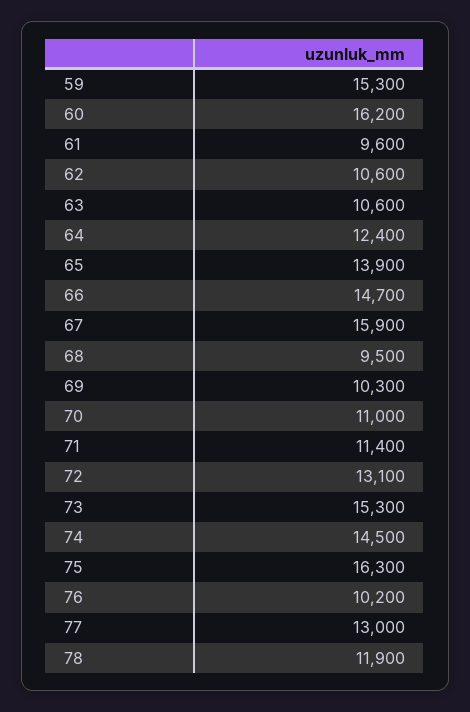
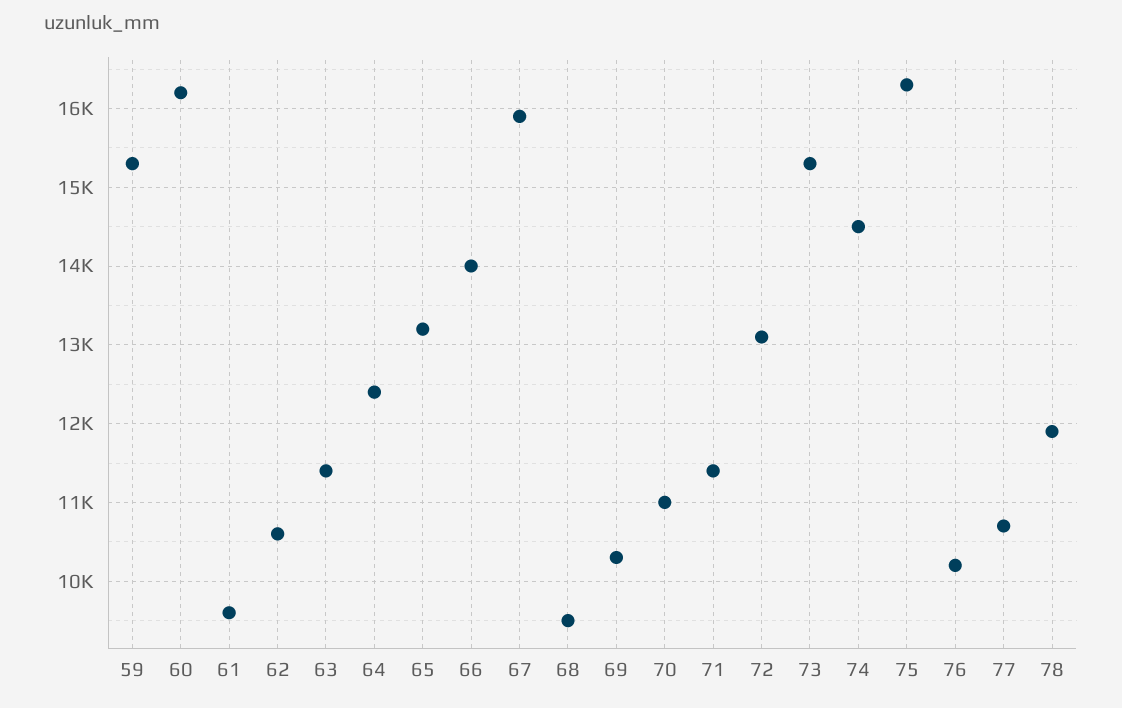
  {
    "59": 15300,
    "60": 16200,
    "61": 9600,
    "62": 10600,
-   "63": 10600,
+   "63": 11400,
    "64": 12400,
-   "65": 13900,
+   "65": 13200,
-   "66": 14700,
+   "66": 14000,
    "67": 15900,
    "68": 9500,
    "69": 10300,
    "70": 11000,
    "71": 11400,
    "72": 13100,
    "73": 15300,
    "74": 14500,
    "75": 16300,
    "76": 10200,
-   "77": 13000,
+   "77": 10700,
    "78": 11900
  }

